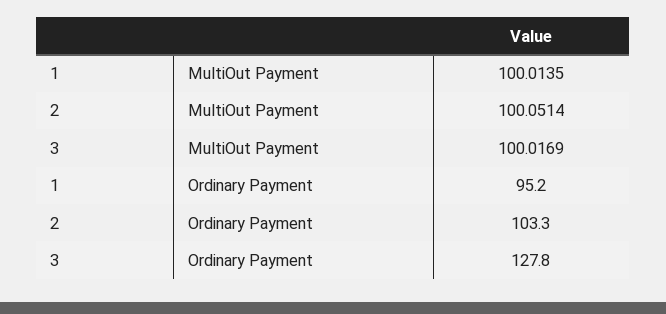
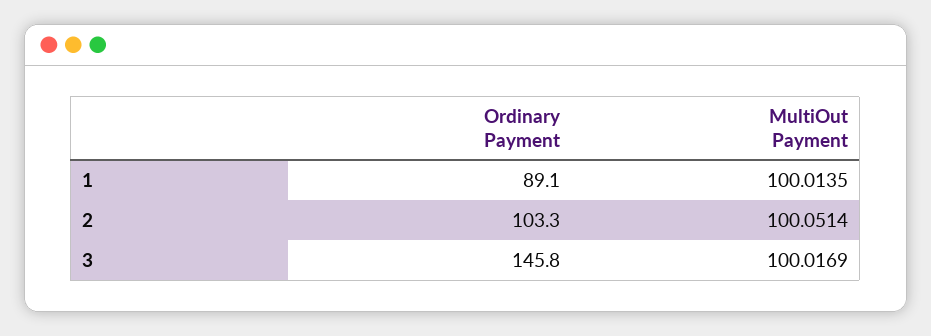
  {
    "1": {
      "MultiOut Payment": 100.0135,
-     "Ordinary Payment": 95.2
+     "Ordinary Payment": 89.1
    },
    "2": {
      "MultiOut Payment": 100.0514,
      "Ordinary Payment": 103.3
    },
    "3": {
      "MultiOut Payment": 100.0169,
-     "Ordinary Payment": 127.8
+     "Ordinary Payment": 145.8
    }
  }

